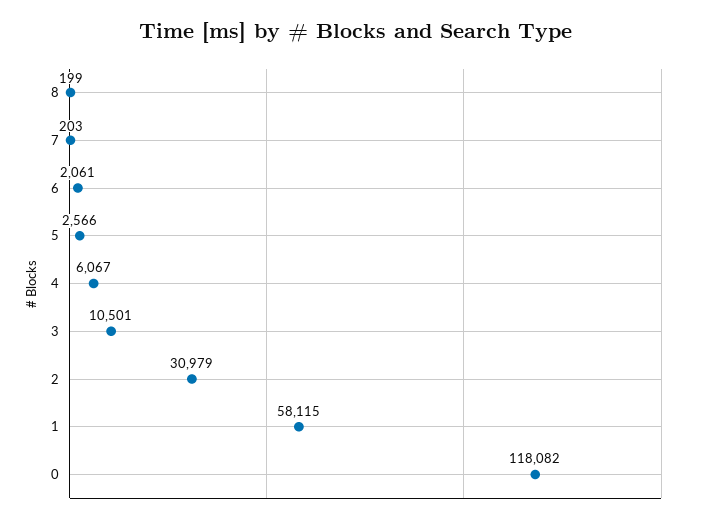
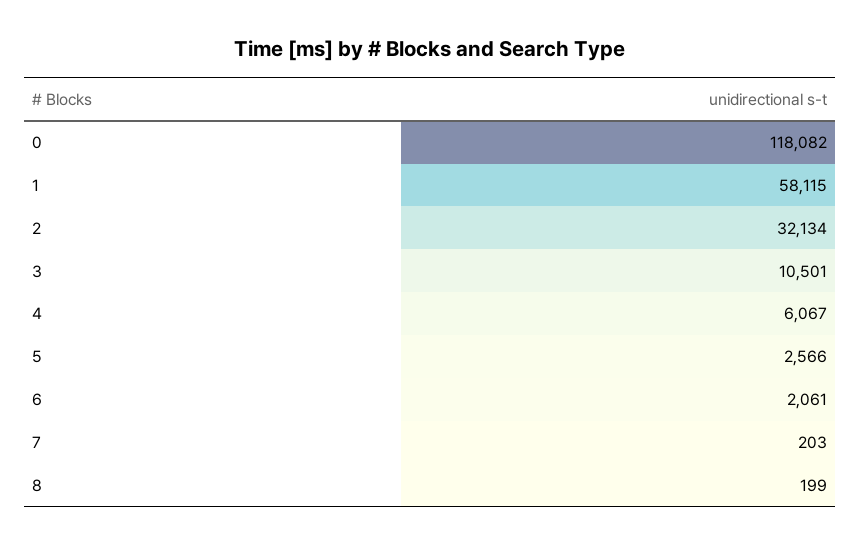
  {
    "8": 199,
    "7": 203,
    "6": 2061,
    "5": 2566,
    "4": 6067,
    "3": 10501,
-   "2": 30979,
+   "2": 32134,
    "1": 58115,
    "0": 118082
  }

